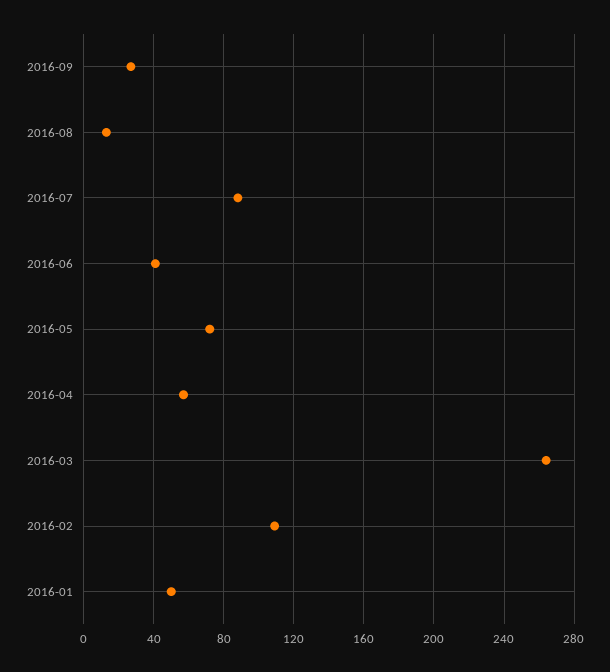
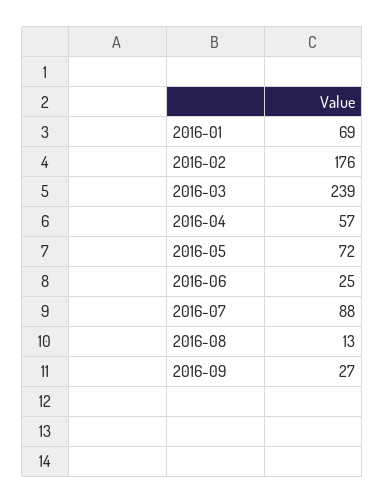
  {
    "2016-09": 27,
    "2016-08": 13,
    "2016-07": 88,
-   "2016-06": 40,
+   "2016-06": 25,
    "2016-05": 72,
    "2016-04": 57,
-   "2016-03": 265,
+   "2016-03": 239,
-   "2016-02": 110,
+   "2016-02": 176,
-   "2016-01": 50
+   "2016-01": 69
  }

